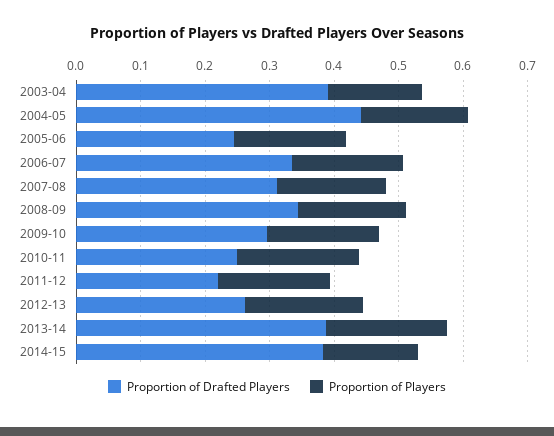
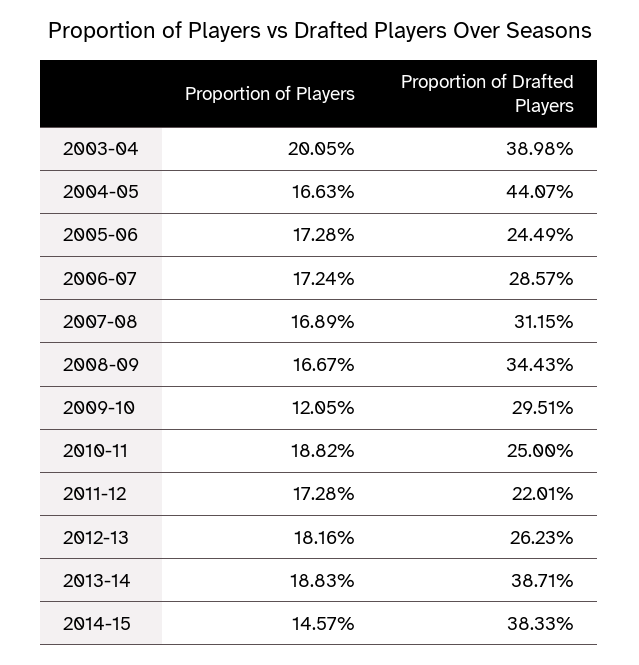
  {
    "Proportion of Drafted Players": {
      "2003-04": 0.3898,
      "2004-05": 0.4407,
      "2005-06": 0.2449,
-     "2006-07": 0.34,
+     "2006-07": 0.2857,
      "2007-08": 0.3115,
      "2008-09": 0.3443,
      "2009-10": 0.2951,
      "2010-11": 0.25,
      "2011-12": 0.2201,
      "2012-13": 0.2623,
      "2013-14": 0.3871,
      "2014-15": 0.3833
    },
    "Proportion of Players": {
-     "2003-04": 0.14,
+     "2003-04": 0.2005,
      "2004-05": 0.1663,
      "2005-06": 0.1728,
      "2006-07": 0.1724,
      "2007-08": 0.1689,
      "2008-09": 0.1667,
-     "2009-10": 0.18,
+     "2009-10": 0.1205,
      "2010-11": 0.1882,
      "2011-12": 0.1728,
      "2012-13": 0.1816,
      "2013-14": 0.1883,
      "2014-15": 0.1457
    }
  }

